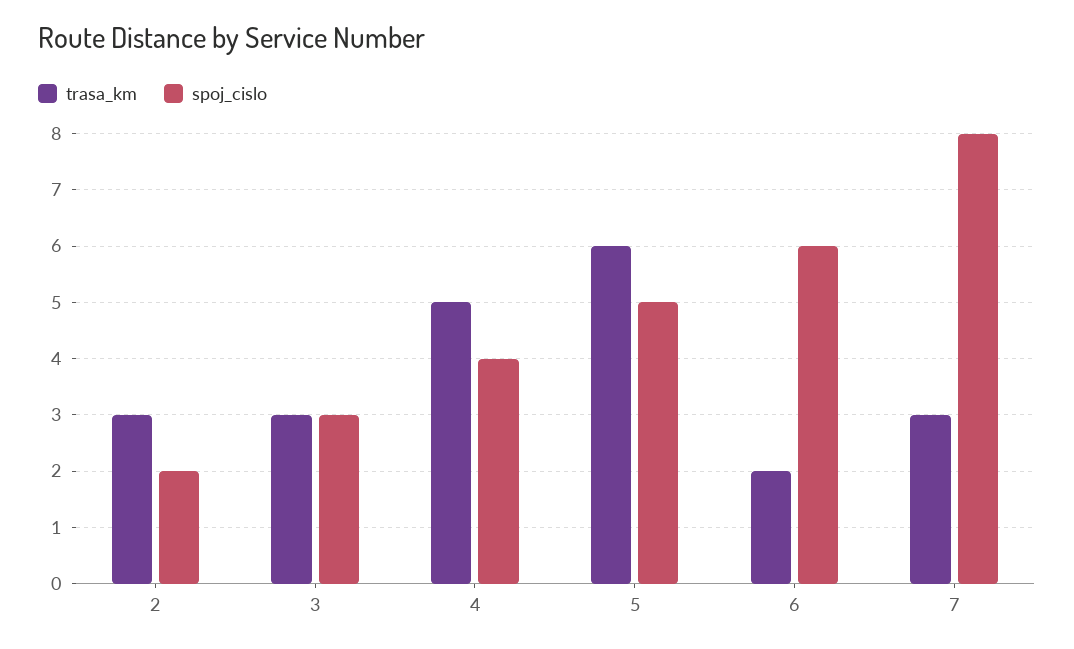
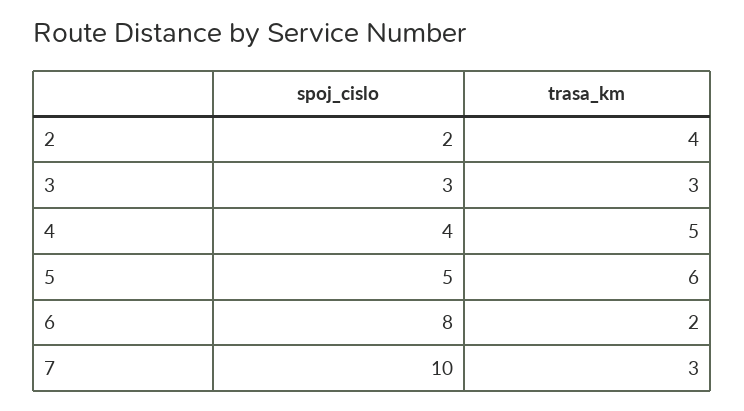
  {
    "trasa_km": {
-     "2": 3,
+     "2": 4,
      "3": 3,
      "4": 5,
      "5": 6,
      "6": 2,
      "7": 3
    },
    "spoj_cislo": {
      "2": 2,
      "3": 3,
      "4": 4,
      "5": 5,
-     "6": 6,
+     "6": 8,
-     "7": 8
+     "7": 10
    }
  }

